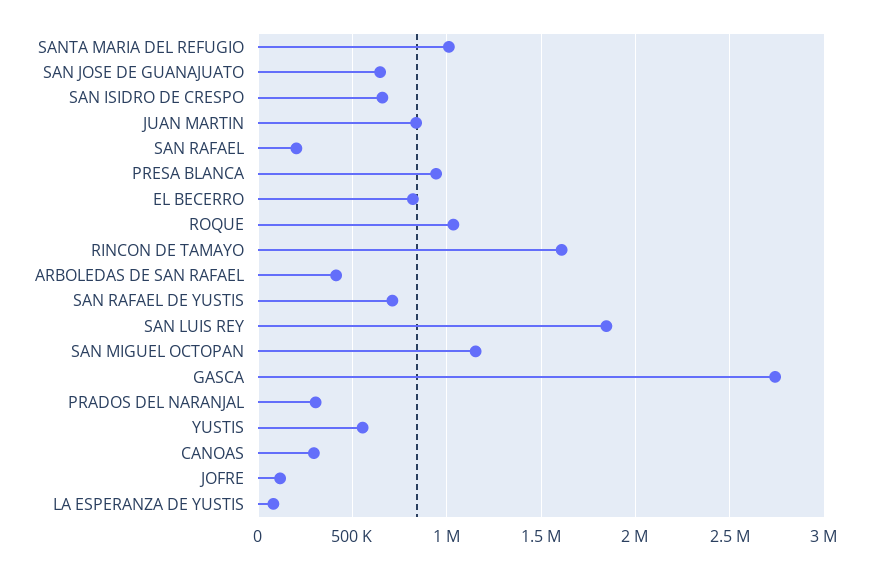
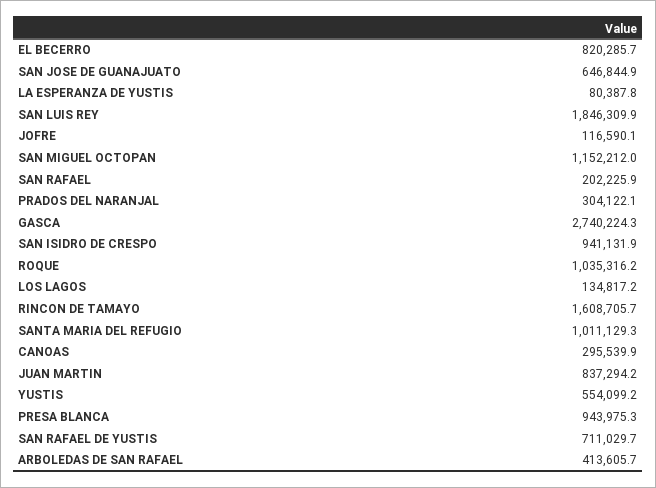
  {
    "SANTA MARIA DEL REFUGIO": 1011129.3,
    "SAN JOSE DE GUANAJUATO": 646844.9,
-   "SAN ISIDRO DE CRESPO": 650000,
+   "SAN ISIDRO DE CRESPO": 941131.9,
    "JUAN MARTIN": 837294.2,
    "SAN RAFAEL": 202225.9,
    "PRESA BLANCA": 943975.3,
    "EL BECERRO": 820285.7,
    "ROQUE": 1035316.2,
    "RINCON DE TAMAYO": 1608705.7,
    "ARBOLEDAS DE SAN RAFAEL": 413605.7,
    "SAN RAFAEL DE YUSTIS": 711029.7,
    "SAN LUIS REY": 1846309.9,
    "SAN MIGUEL OCTOPAN": 1152212,
    "GASCA": 2740224.3,
    "PRADOS DEL NARANJAL": 304122.1,
    "YUSTIS": 554099.2,
    "CANOAS": 295539.9,
    "JOFRE": 116590.1,
-   "LA ESPERANZA DE YUSTIS": 80387.8
+   "LA ESPERANZA DE YUSTIS": 80387.8,
+   "LOS LAGOS": 134817.2
  }

